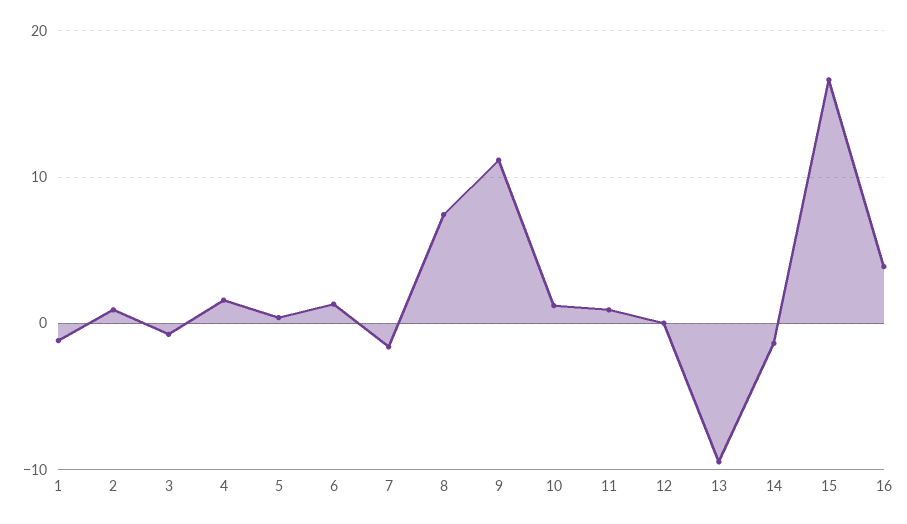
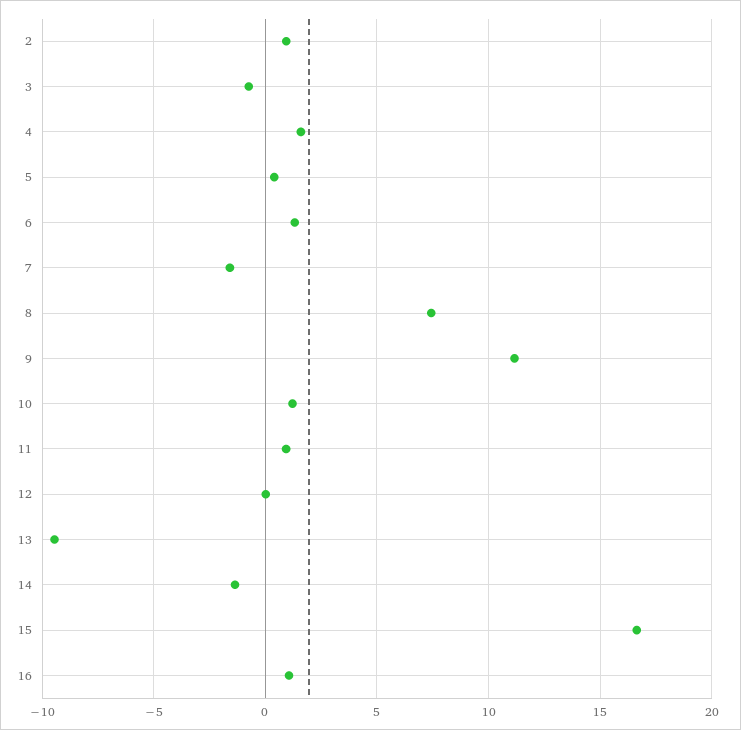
  {
-   "1": -1,
    "2": 1,
    "3": -0.5,
    "4": 1.5,
    "5": 0.5,
    "6": 1.5,
    "7": -1.5,
    "8": 7.5,
    "9": 11,
    "10": 1,
    "11": 1,
    "12": 0,
    "13": -9.5,
    "14": -1.5,
    "15": 16.5,
-   "16": 4
+   "16": 1
  }

